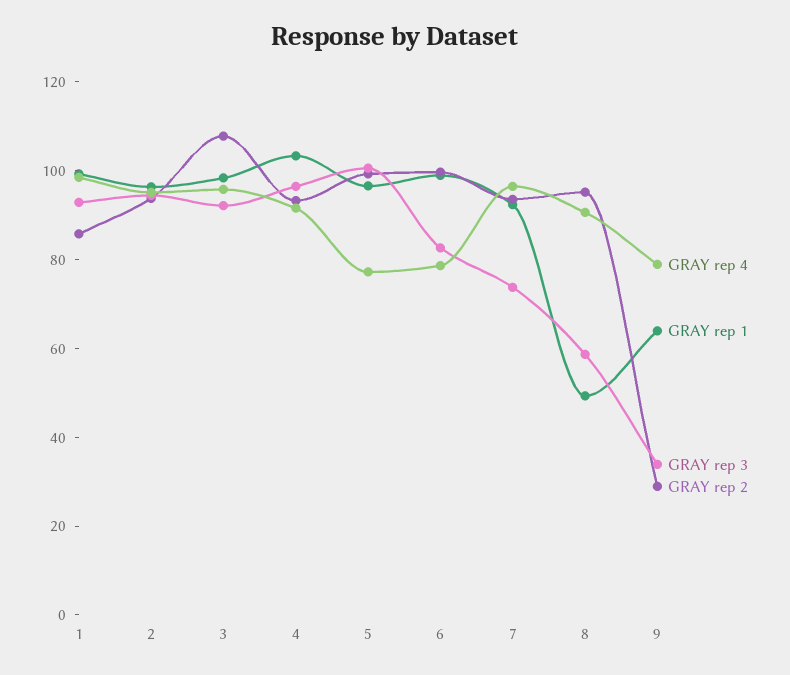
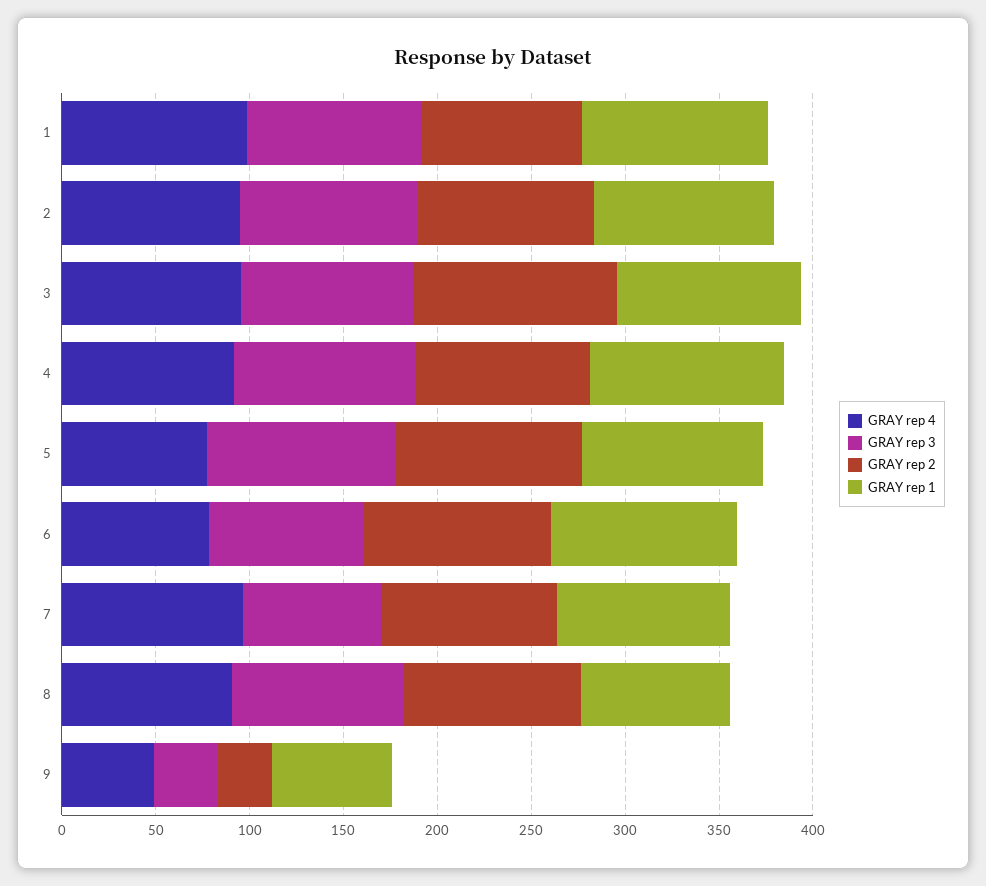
  {
    "GRAY rep 4": {
      "1": 100,
      "2": 95,
      "3": 95,
      "4": 90,
      "5": 75,
      "6": 80,
      "7": 95,
      "8": 90,
-     "9": 80
+     "9": 50
    },
    "GRAY rep 1": {
      "1": 100,
      "2": 95,
      "3": 100,
      "4": 105,
      "5": 95,
      "6": 100,
      "7": 90,
-     "8": 50,
+     "8": 80,
      "9": 65
    },
    "GRAY rep 3": {
      "1": 95,
      "2": 95,
      "3": 90,
      "4": 95,
      "5": 100,
      "6": 85,
      "7": 75,
-     "8": 60,
+     "8": 90,
      "9": 35
    },
    "GRAY rep 2": {
      "1": 85,
      "2": 95,
      "3": 110,
      "4": 95,
      "5": 100,
      "6": 100,
      "7": 95,
      "8": 95,
      "9": 30
    }
  }

